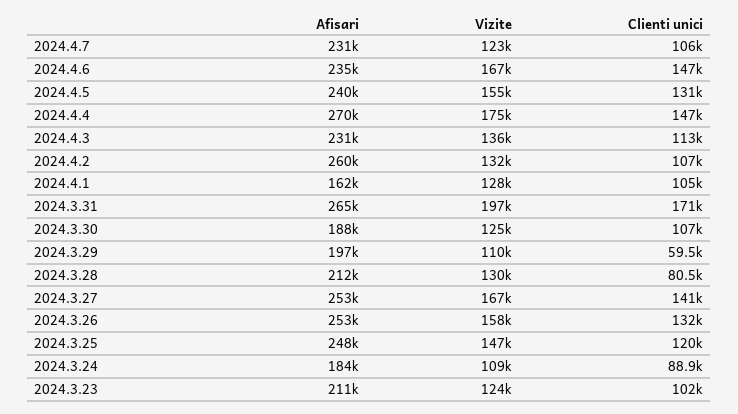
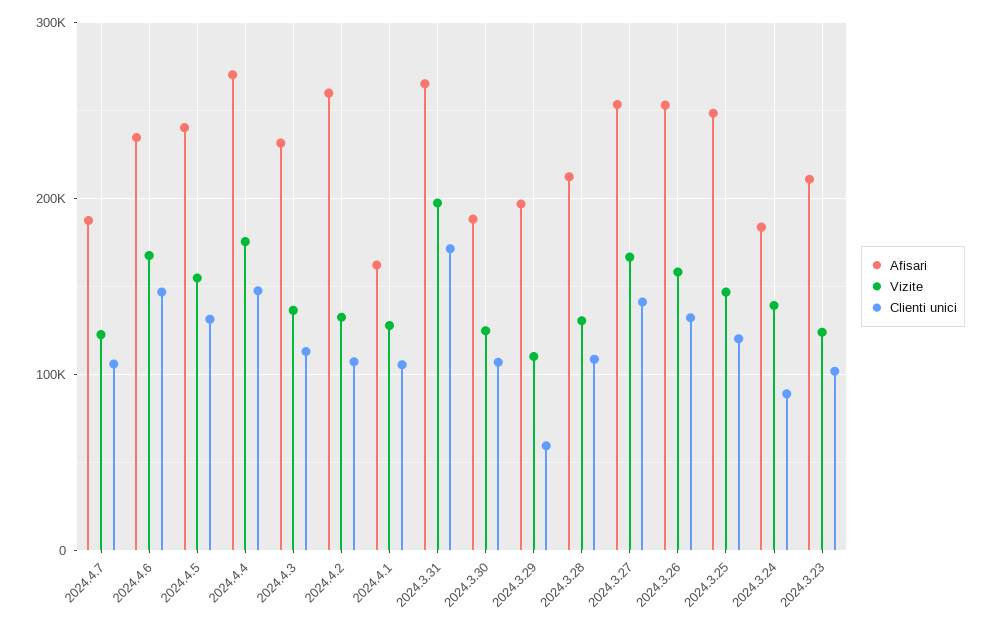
  {
    "Afisari": {
-     "2024.4.7": 231000,
+     "2024.4.7": 190000,
      "2024.4.6": 235000,
      "2024.4.5": 240000,
      "2024.4.4": 270000,
      "2024.4.3": 231000,
      "2024.4.2": 260000,
      "2024.4.1": 162000,
      "2024.3.31": 265000,
      "2024.3.30": 188000,
      "2024.3.29": 197000,
      "2024.3.28": 212000,
      "2024.3.27": 253000,
      "2024.3.26": 253000,
      "2024.3.25": 248000,
      "2024.3.24": 184000,
      "2024.3.23": 211000
    },
    "Vizite": {
      "2024.4.7": 123000,
      "2024.4.6": 167000,
      "2024.4.5": 155000,
      "2024.4.4": 175000,
      "2024.4.3": 136000,
      "2024.4.2": 132000,
      "2024.4.1": 128000,
      "2024.3.31": 197000,
      "2024.3.30": 125000,
      "2024.3.29": 110000,
      "2024.3.28": 130000,
      "2024.3.27": 167000,
      "2024.3.26": 158000,
      "2024.3.25": 147000,
-     "2024.3.24": 109000,
+     "2024.3.24": 140000,
      "2024.3.23": 124000
    },
    "Clienti unici": {
      "2024.4.7": 106000,
      "2024.4.6": 147000,
      "2024.4.5": 131000,
      "2024.4.4": 147000,
      "2024.4.3": 113000,
      "2024.4.2": 107000,
      "2024.4.1": 105000,
      "2024.3.31": 171000,
      "2024.3.30": 107000,
      "2024.3.29": 59500,
-     "2024.3.28": 80500,
+     "2024.3.28": 110000,
      "2024.3.27": 141000,
      "2024.3.26": 132000,
      "2024.3.25": 120000,
      "2024.3.24": 88900,
      "2024.3.23": 102000
    }
  }

